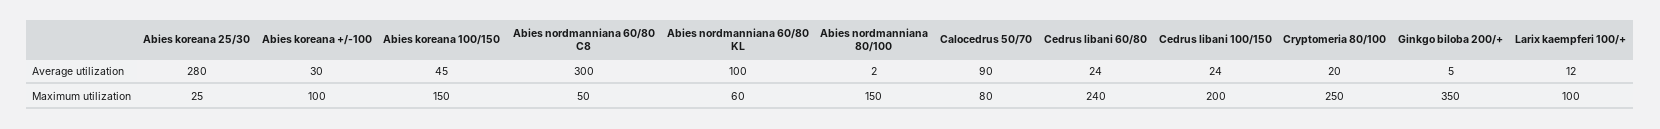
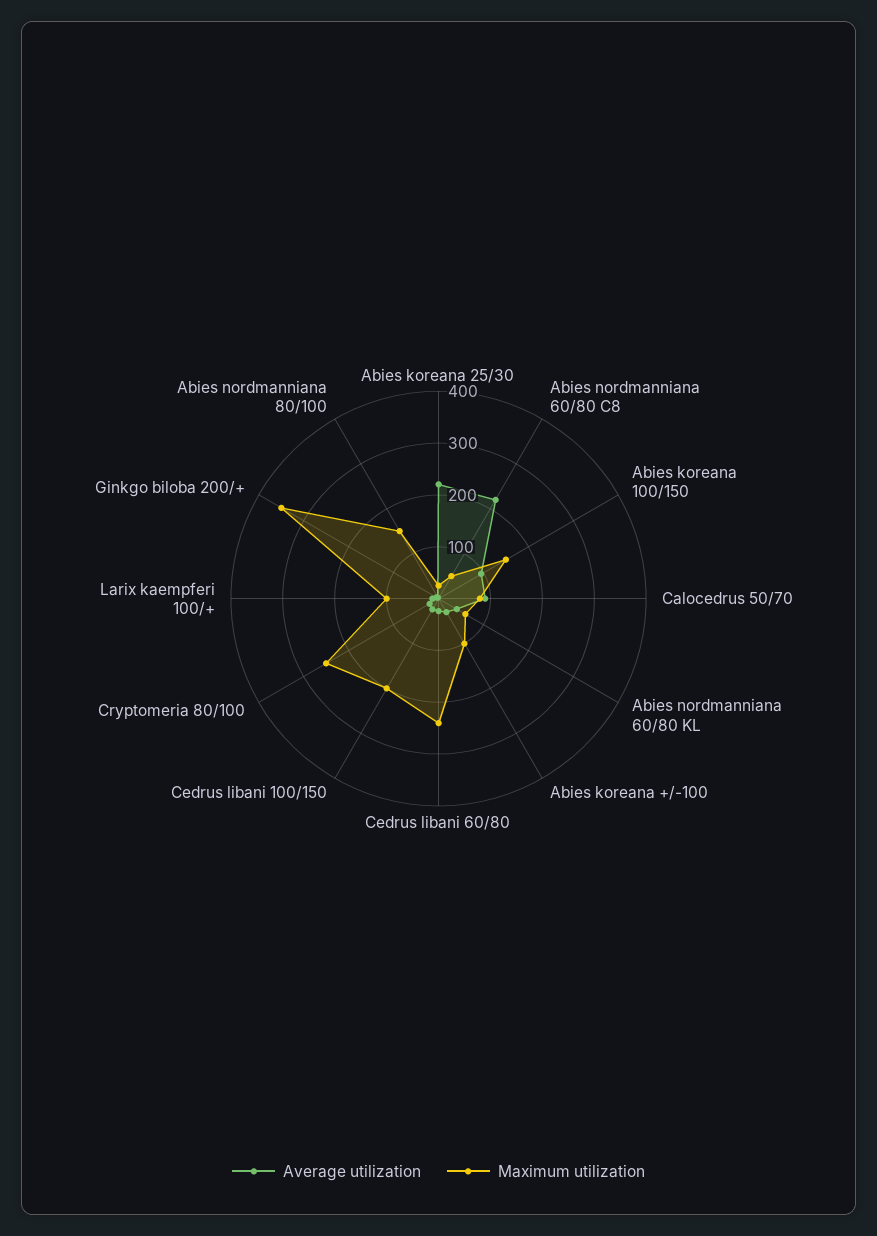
  {
    "Average utilization": {
-     "Abies koreana 25/30": 280,
+     "Abies koreana 25/30": 220,
      "Abies koreana +/-100": 30,
-     "Abies koreana 100/150": 45,
+     "Abies koreana 100/150": 100,
-     "Abies nordmanniana 60/80 C8": 300,
+     "Abies nordmanniana 60/80 C8": 220,
-     "Abies nordmanniana 60/80 KL": 100,
+     "Abies nordmanniana 60/80 KL": 40,
      "Abies nordmanniana 80/100": 2,
      "Calocedrus 50/70": 90,
      "Cedrus libani 60/80": 24,
      "Cedrus libani 100/150": 24,
      "Cryptomeria 80/100": 20,
      "Ginkgo biloba 200/+": 5,
      "Larix kaempferi 100/+": 12
    },
    "Maximum utilization": {
      "Abies koreana 25/30": 25,
      "Abies koreana +/-100": 100,
      "Abies koreana 100/150": 150,
      "Abies nordmanniana 60/80 C8": 50,
      "Abies nordmanniana 60/80 KL": 60,
      "Abies nordmanniana 80/100": 150,
      "Calocedrus 50/70": 80,
      "Cedrus libani 60/80": 240,
      "Cedrus libani 100/150": 200,
      "Cryptomeria 80/100": 250,
      "Ginkgo biloba 200/+": 350,
      "Larix kaempferi 100/+": 100
    }
  }

